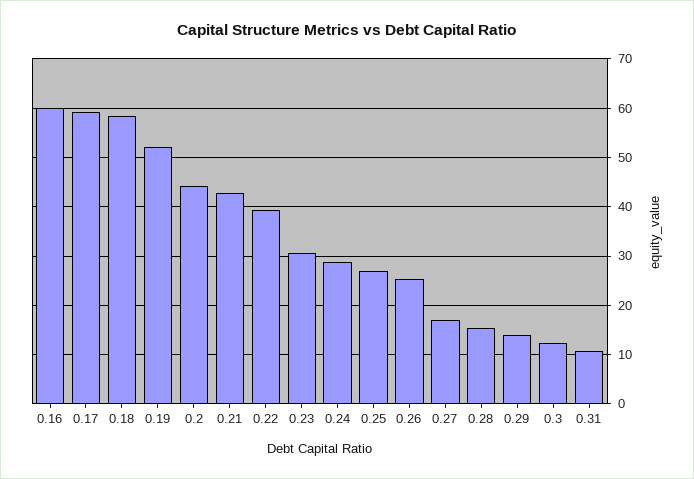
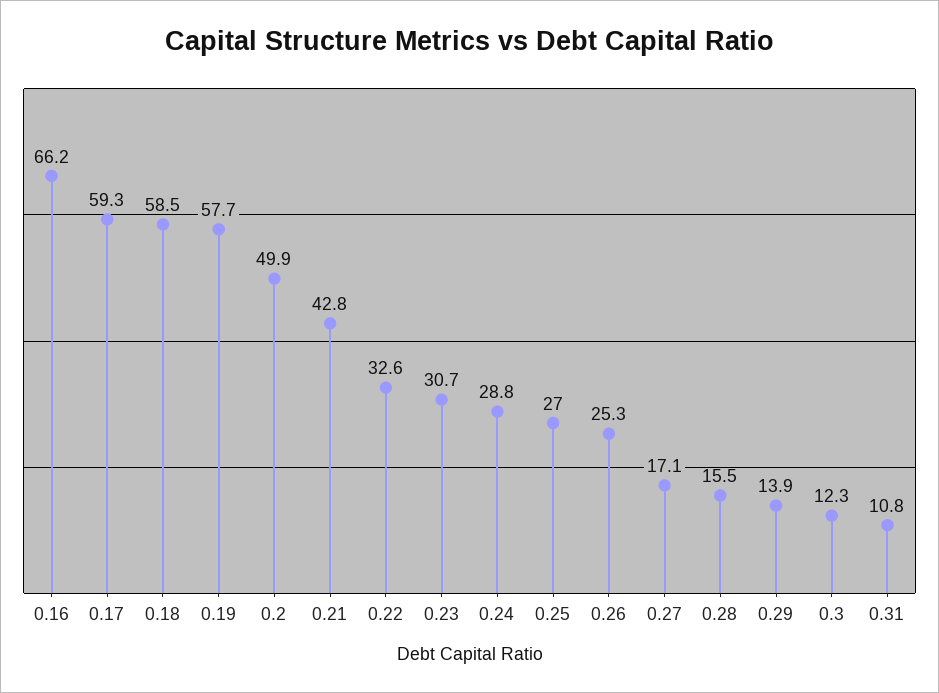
  {
-   "0.16": 60,
+   "0.16": 66.2,
    "0.17": 59.3,
    "0.18": 58.5,
-   "0.19": 52,
+   "0.19": 57.7,
-   "0.2": 44,
+   "0.2": 49.9,
    "0.21": 42.8,
-   "0.22": 40,
+   "0.22": 32.6,
    "0.23": 30.7,
    "0.24": 28.8,
    "0.25": 27,
    "0.26": 25.3,
    "0.27": 17.1,
    "0.28": 15.5,
    "0.29": 13.9,
    "0.3": 12.3,
    "0.31": 10.8
  }

